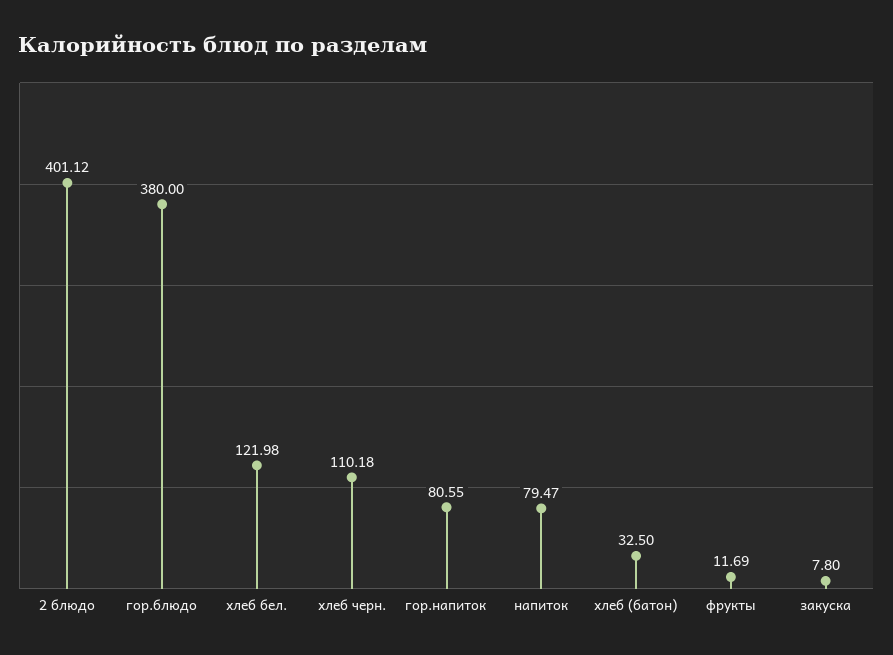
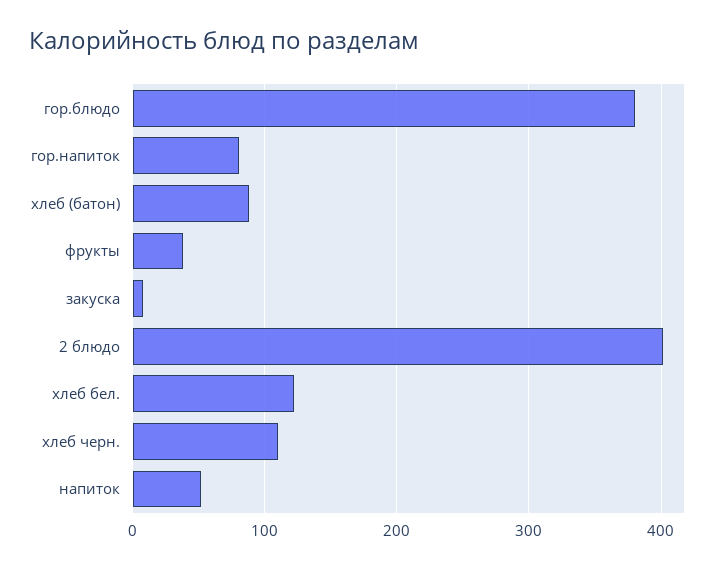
  {
    "2 блюдо": 401.12,
    "гор.блюдо": 380,
    "хлеб бел.": 121.98,
    "хлеб черн.": 110.18,
    "гор.напиток": 80.55,
-   "напиток": 79.47,
+   "напиток": 50,
-   "хлеб (батон)": 32.5,
+   "хлеб (батон)": 90,
-   "фрукты": 11.69,
+   "фрукты": 40,
    "закуска": 7.8
  }

